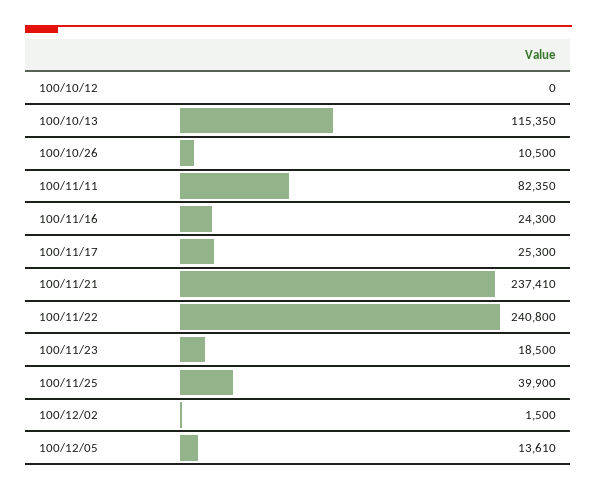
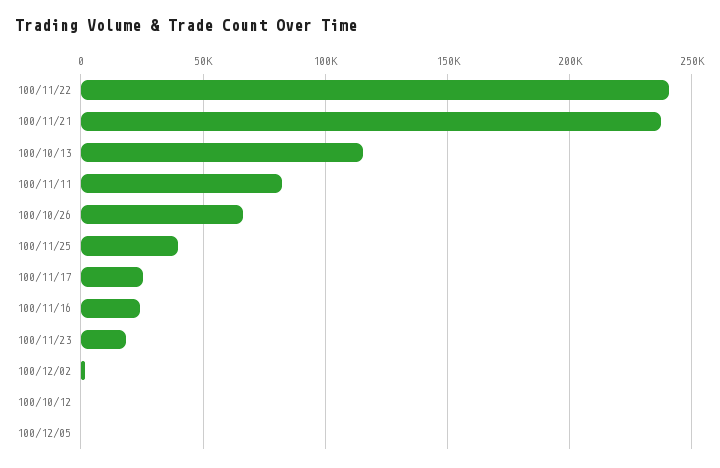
  {
    "100/10/12": 0,
    "100/10/13": 115350,
-   "100/10/26": 10500,
+   "100/10/26": 65000,
    "100/11/11": 82350,
    "100/11/16": 24300,
    "100/11/17": 25300,
    "100/11/21": 237410,
    "100/11/22": 240800,
    "100/11/23": 18500,
    "100/11/25": 39900,
    "100/12/02": 1500,
-   "100/12/05": 13610
+   "100/12/05": 0
  }

